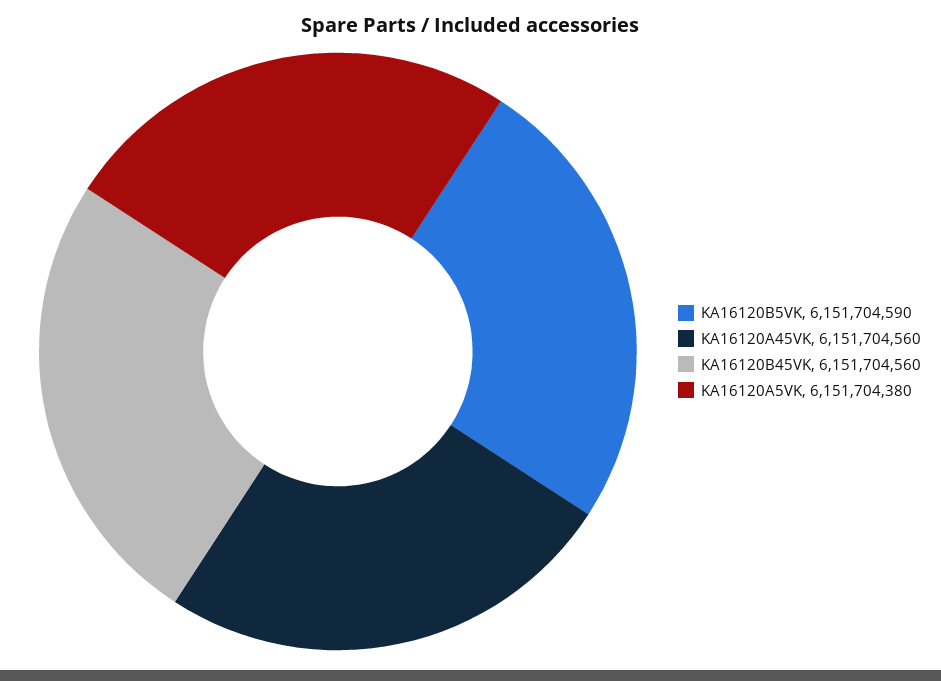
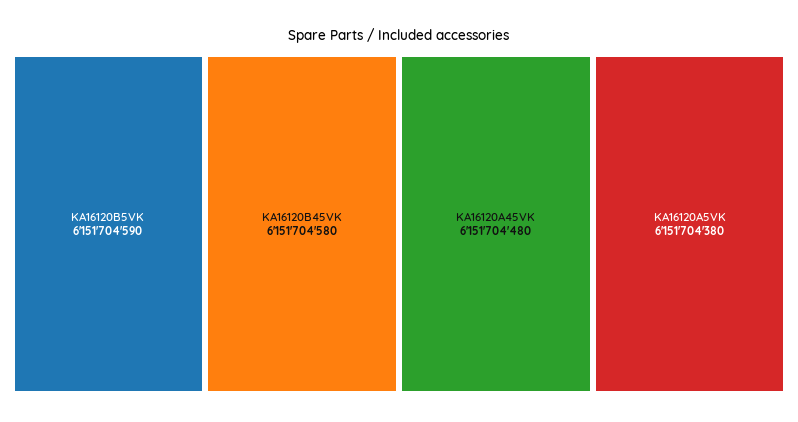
  {
    "KA16120B5VK": 6151704590,
-   "KA16120A45VK": 6151704560,
+   "KA16120A45VK": 6151704480,
-   "KA16120B45VK": 6151704560,
+   "KA16120B45VK": 6151704580,
    "KA16120A5VK": 6151704380
  }

